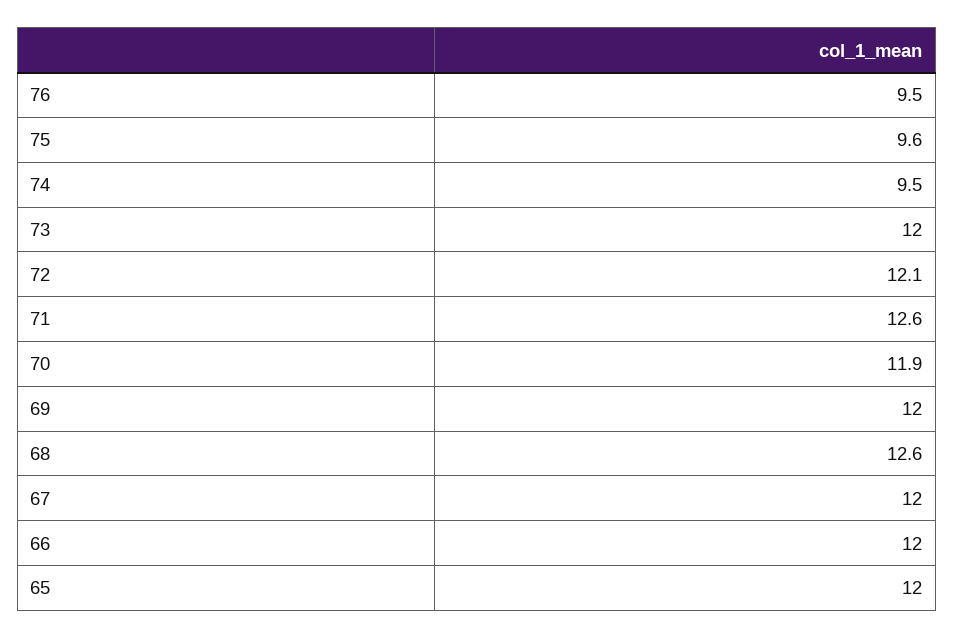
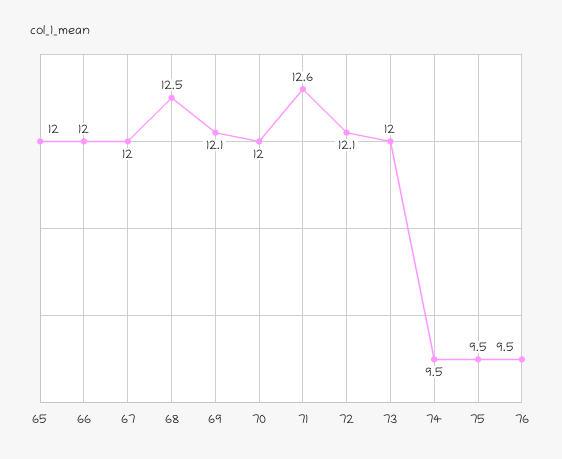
  {
    "76": 9.5,
-   "75": 9.6,
+   "75": 9.5,
    "74": 9.5,
    "73": 12,
    "72": 12.1,
    "71": 12.6,
-   "70": 11.9,
+   "70": 12,
-   "69": 12,
+   "69": 12.1,
-   "68": 12.6,
+   "68": 12.5,
    "67": 12,
    "66": 12,
    "65": 12
  }

